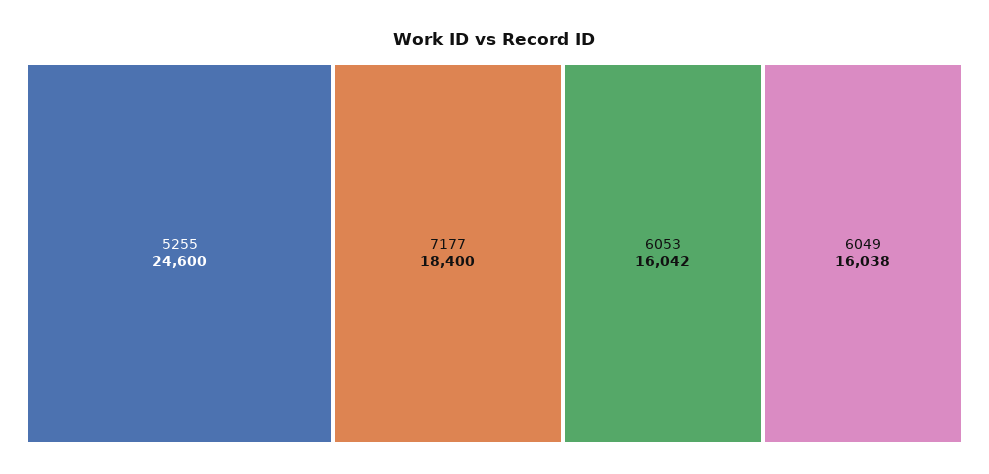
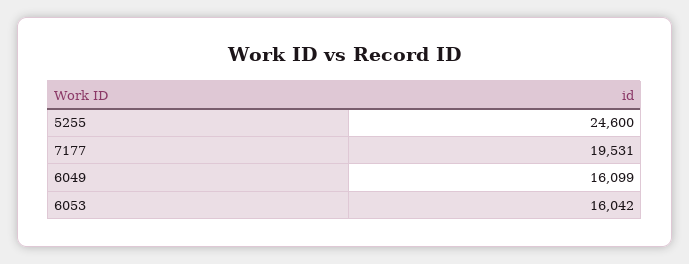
  {
    "5255": 24600,
-   "7177": 18400,
+   "7177": 19531,
    "6053": 16042,
-   "6049": 16038
+   "6049": 16099
  }

